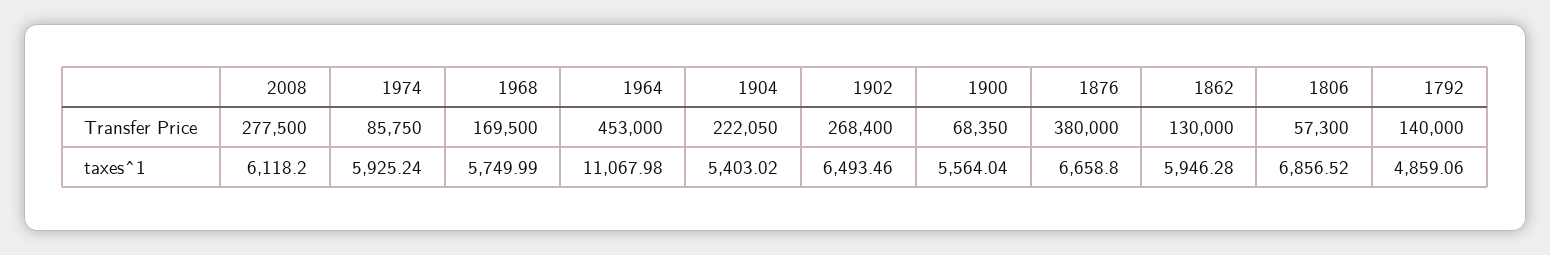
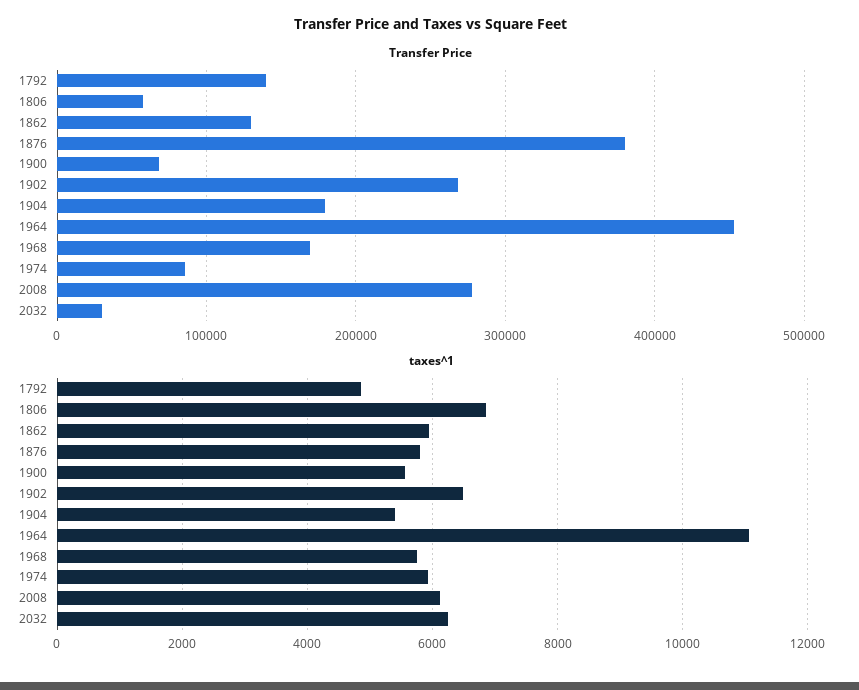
  {
    "Transfer Price": {
      "2008": 277500,
      "1974": 85750,
      "1968": 169500,
      "1964": 453000,
-     "1904": 222050,
+     "1904": 180000,
      "1902": 268400,
      "1900": 68350,
      "1876": 380000,
      "1862": 130000,
      "1806": 57300,
-     "1792": 140000
+     "1792": 140000,
+     "2032": 30000
    },
    "taxes^1": {
      "2008": 6118.2,
      "1974": 5925.24,
      "1968": 5749.99,
      "1964": 11067.98,
      "1904": 5403.02,
      "1902": 6493.46,
      "1900": 5564.04,
-     "1876": 6658.8,
+     "1876": 5800,
      "1862": 5946.28,
      "1806": 6856.52,
-     "1792": 4859.06
+     "1792": 4859.06,
+     "2032": 6200
    }
  }

